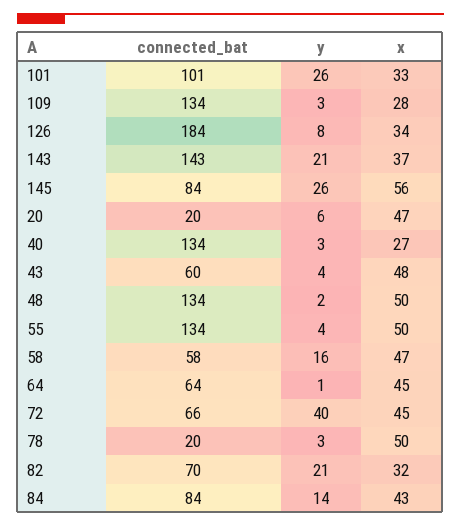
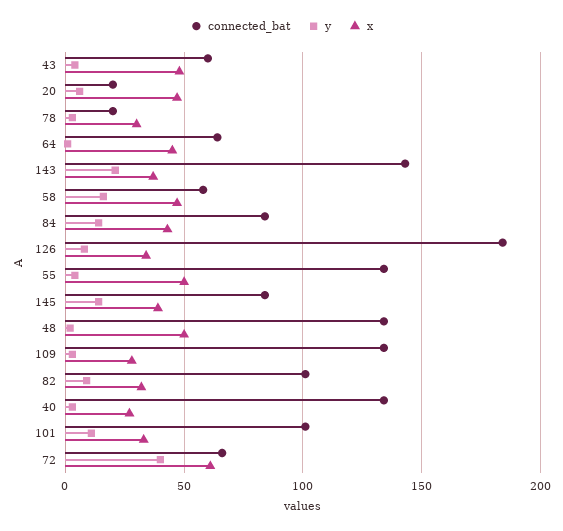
  {
    "connected_bat": {
      "101": 101,
      "109": 134,
      "126": 184,
      "143": 143,
      "145": 84,
      "20": 20,
      "40": 134,
      "43": 60,
      "48": 134,
      "55": 134,
      "58": 58,
      "64": 64,
      "72": 66,
      "78": 20,
-     "82": 70,
+     "82": 100,
      "84": 84
    },
    "y": {
-     "101": 26,
+     "101": 10,
      "109": 3,
      "126": 8,
      "143": 21,
-     "145": 26,
+     "145": 15,
      "20": 6,
      "40": 3,
      "43": 4,
      "48": 2,
      "55": 4,
      "58": 16,
      "64": 1,
      "72": 40,
      "78": 3,
-     "82": 21,
+     "82": 10,
      "84": 14
    },
    "x": {
      "101": 33,
      "109": 28,
      "126": 34,
      "143": 37,
-     "145": 56,
+     "145": 40,
      "20": 47,
      "40": 27,
      "43": 48,
      "48": 50,
      "55": 50,
      "58": 47,
      "64": 45,
-     "72": 45,
+     "72": 60,
-     "78": 50,
+     "78": 30,
      "82": 32,
      "84": 43
    }
  }

